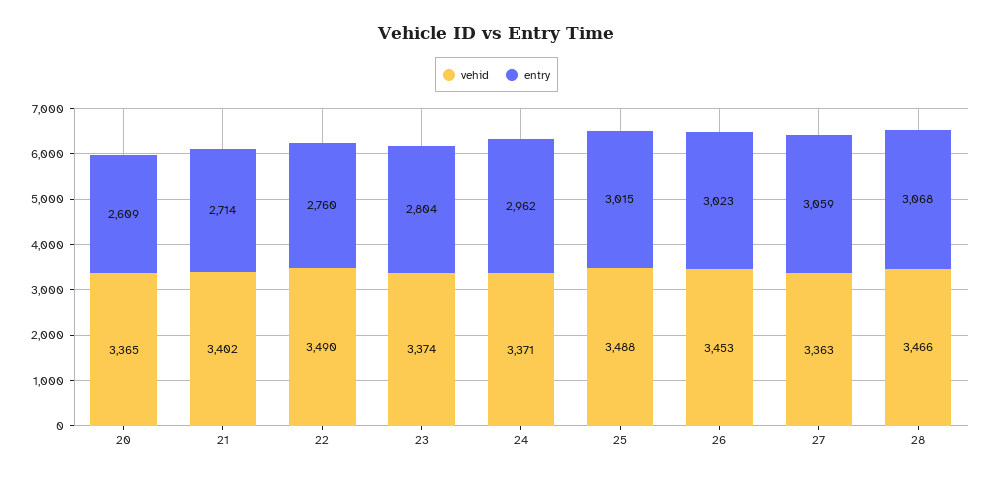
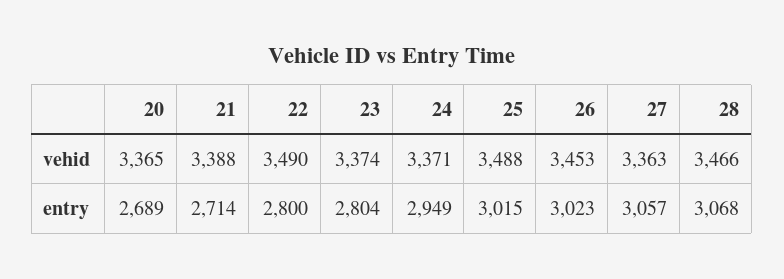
  {
    "vehid": {
      "20": 3365,
-     "21": 3402,
+     "21": 3388,
      "22": 3490,
      "23": 3374,
      "24": 3371,
      "25": 3488,
      "26": 3453,
      "27": 3363,
      "28": 3466
    },
    "entry": {
-     "20": 2609,
+     "20": 2689,
      "21": 2714,
-     "22": 2760,
+     "22": 2800,
      "23": 2804,
-     "24": 2962,
+     "24": 2949,
      "25": 3015,
      "26": 3023,
-     "27": 3059,
+     "27": 3057,
      "28": 3068
    }
  }

